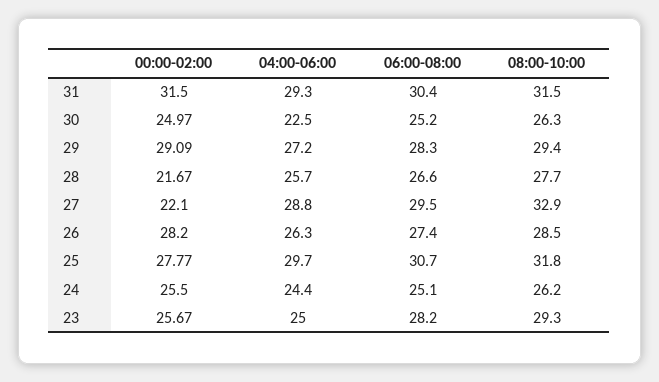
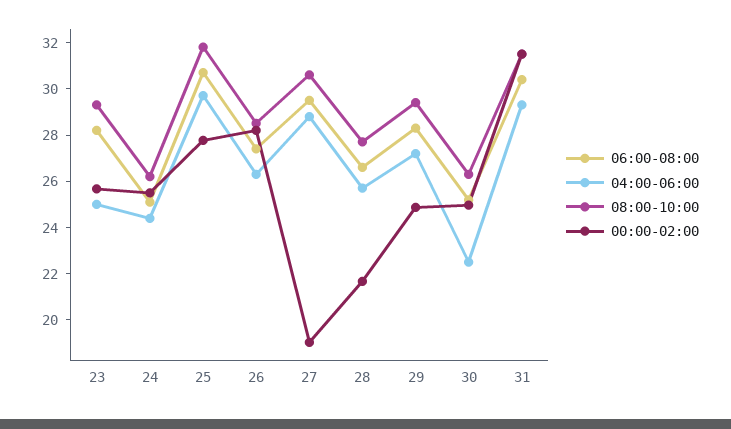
  {
    "00:00-02:00": {
      "31": 31.5,
      "30": 24.97,
-     "29": 29.09,
+     "29": 25,
      "28": 21.67,
-     "27": 22.1,
+     "27": 19,
      "26": 28.2,
      "25": 27.77,
      "24": 25.5,
      "23": 25.67
    },
    "04:00-06:00": {
      "31": 29.3,
      "30": 22.5,
      "29": 27.2,
      "28": 25.7,
      "27": 28.8,
      "26": 26.3,
      "25": 29.7,
      "24": 24.4,
      "23": 25
    },
    "06:00-08:00": {
      "31": 30.4,
      "30": 25.2,
      "29": 28.3,
      "28": 26.6,
      "27": 29.5,
      "26": 27.4,
      "25": 30.7,
      "24": 25.1,
      "23": 28.2
    },
    "08:00-10:00": {
      "31": 31.5,
      "30": 26.3,
      "29": 29.4,
      "28": 27.7,
-     "27": 32.9,
+     "27": 30.5,
      "26": 28.5,
      "25": 31.8,
      "24": 26.2,
      "23": 29.3
    }
  }

